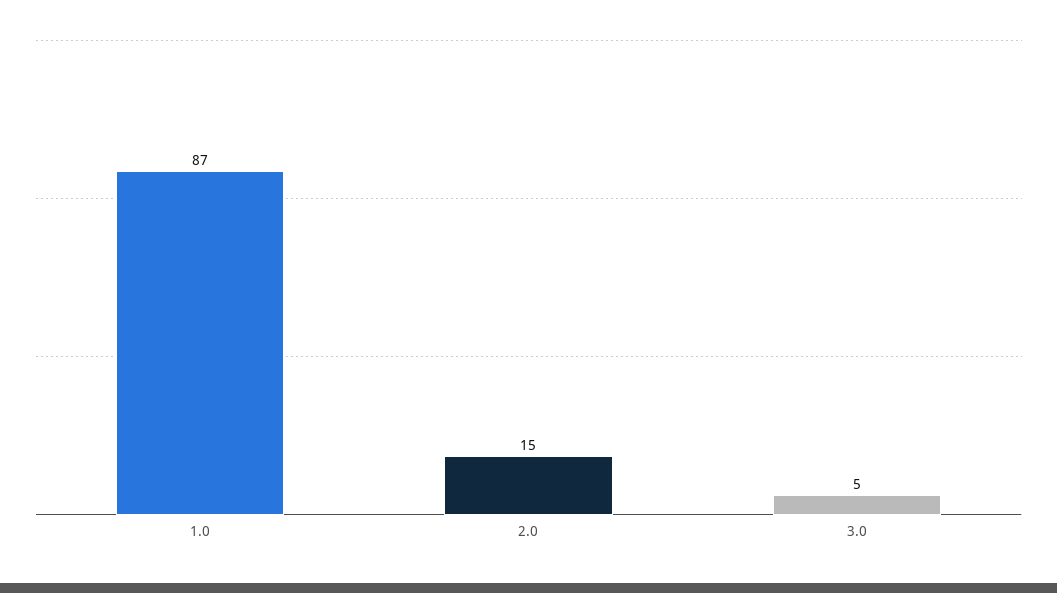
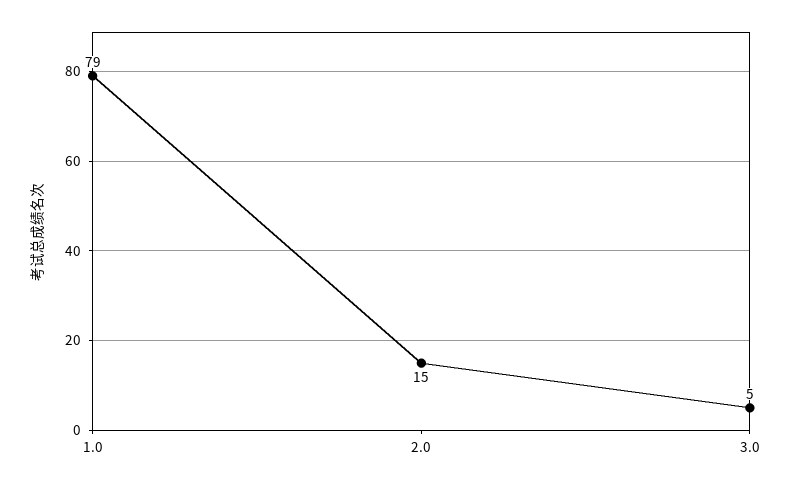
  {
-   "1.0": 87,
+   "1.0": 79,
    "2.0": 15,
    "3.0": 5
  }

